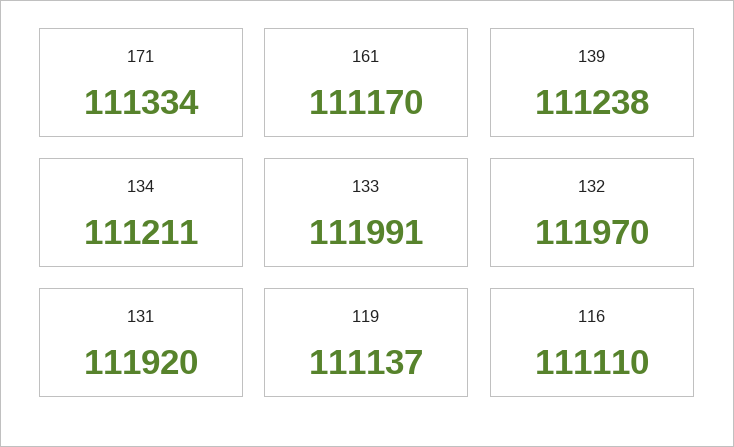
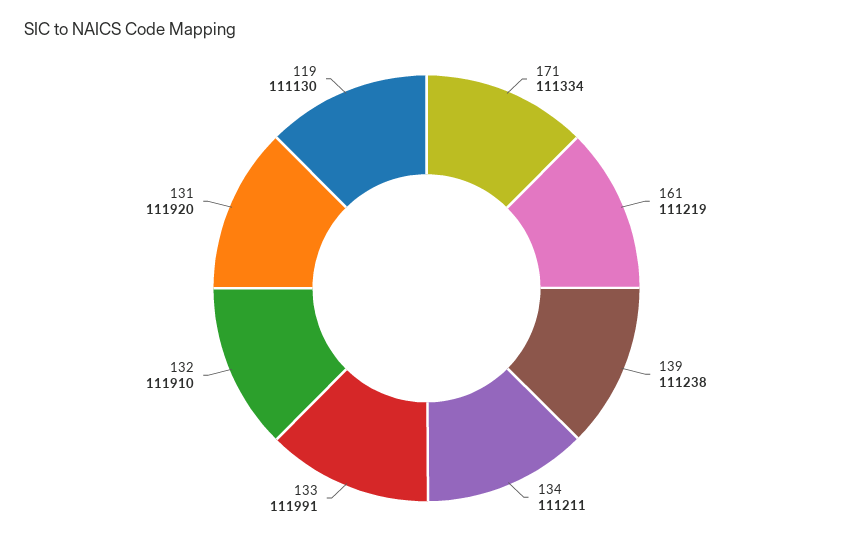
  {
    "171": 111334,
-   "161": 111170,
+   "161": 111219,
    "139": 111238,
    "134": 111211,
    "133": 111991,
-   "132": 111970,
+   "132": 111910,
    "131": 111920,
-   "119": 111137,
+   "119": 111130
-   "116": 111110
  }

